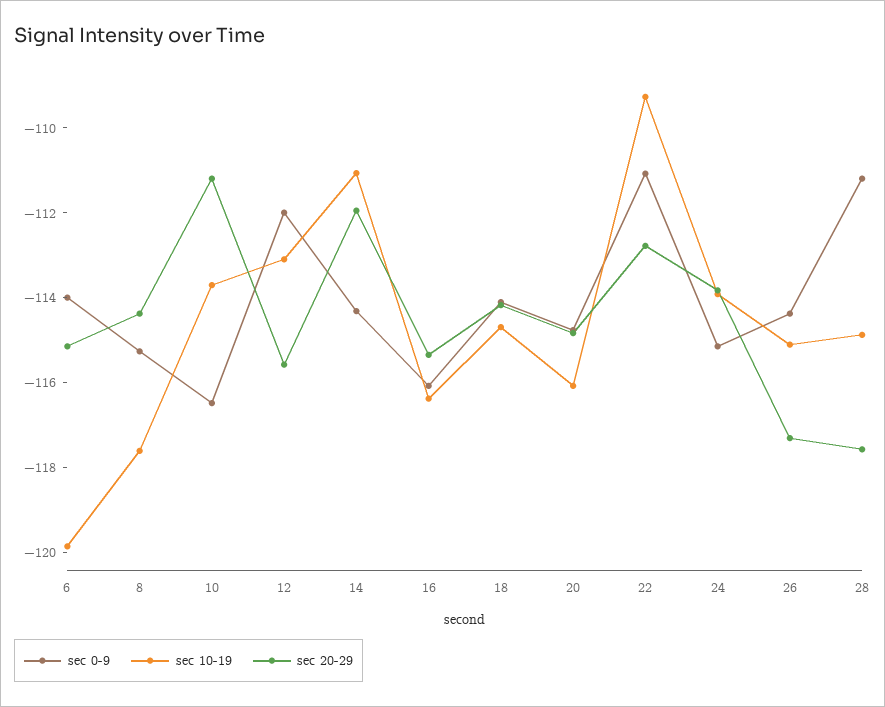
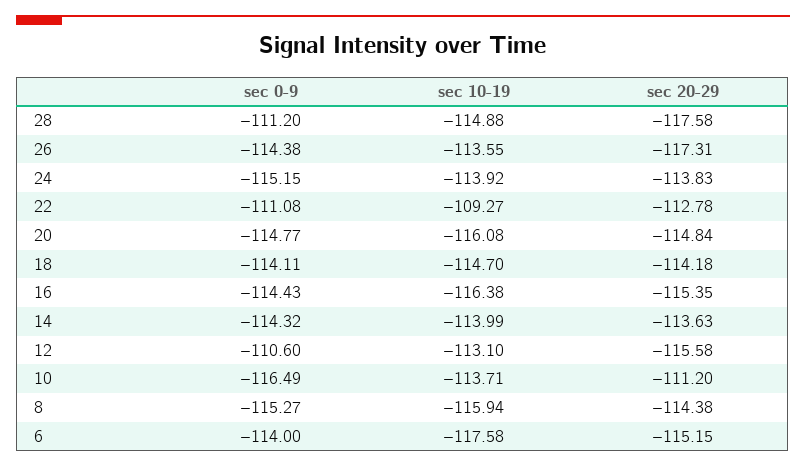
  {
    "sec 0-9": {
      "6": -114,
      "8": -115.27,
      "10": -116.49,
-     "12": -112,
+     "12": -110.6,
      "14": -114.32,
-     "16": -116,
+     "16": -114.43,
      "18": -114.11,
      "20": -114.77,
      "22": -111.08,
      "24": -115.15,
      "26": -114.38,
      "28": -111.2
    },
    "sec 10-19": {
-     "6": -120,
+     "6": -117.58,
-     "8": -117.5,
+     "8": -115.94,
      "10": -113.71,
      "12": -113.1,
-     "14": -111,
+     "14": -113.99,
      "16": -116.38,
      "18": -114.7,
      "20": -116.08,
      "22": -109.27,
      "24": -113.92,
-     "26": -115,
+     "26": -113.55,
      "28": -114.88
    },
    "sec 20-29": {
      "6": -115.15,
      "8": -114.38,
      "10": -111.2,
      "12": -115.58,
-     "14": -112,
+     "14": -113.63,
      "16": -115.35,
      "18": -114.18,
      "20": -114.84,
      "22": -112.78,
      "24": -113.83,
      "26": -117.31,
      "28": -117.58
    }
  }

